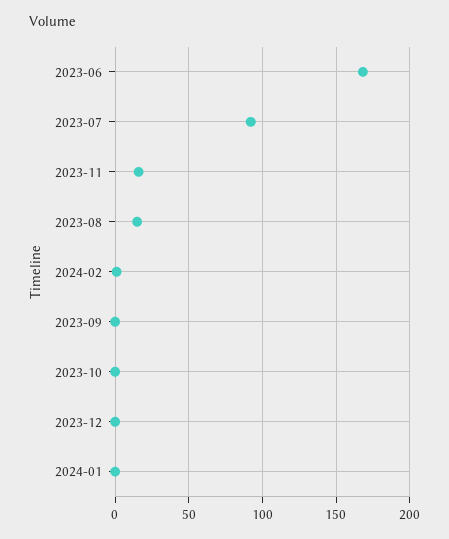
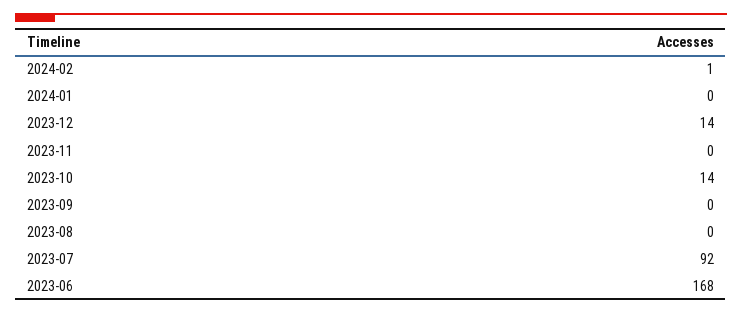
  {
    "2023-06": 168,
    "2023-07": 92,
-   "2023-11": 15,
+   "2023-11": 0,
-   "2023-08": 15,
+   "2023-08": 0,
    "2024-02": 1,
    "2023-09": 0,
-   "2023-10": 0,
+   "2023-10": 14,
-   "2023-12": 0,
+   "2023-12": 14,
    "2024-01": 0
  }

